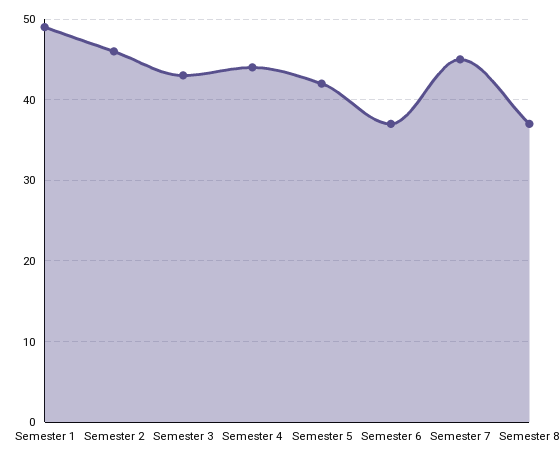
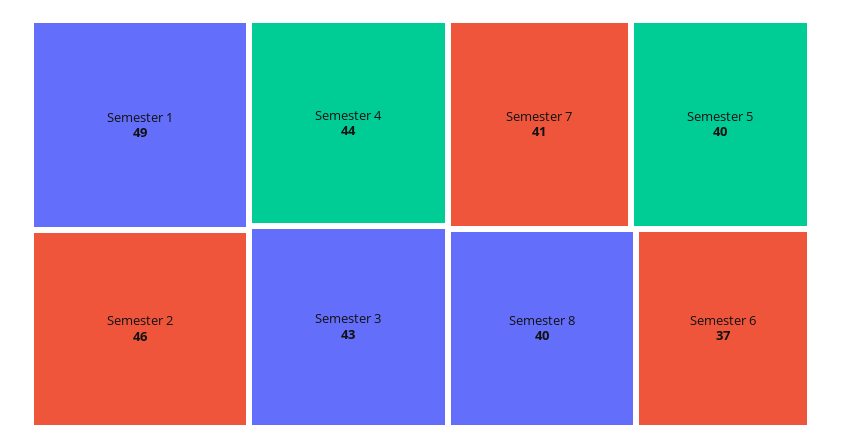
  {
    "Semester 1": 49,
    "Semester 2": 46,
    "Semester 3": 43,
    "Semester 4": 44,
-   "Semester 5": 42,
+   "Semester 5": 40,
    "Semester 6": 37,
-   "Semester 7": 45,
+   "Semester 7": 41,
-   "Semester 8": 37
+   "Semester 8": 40
  }

